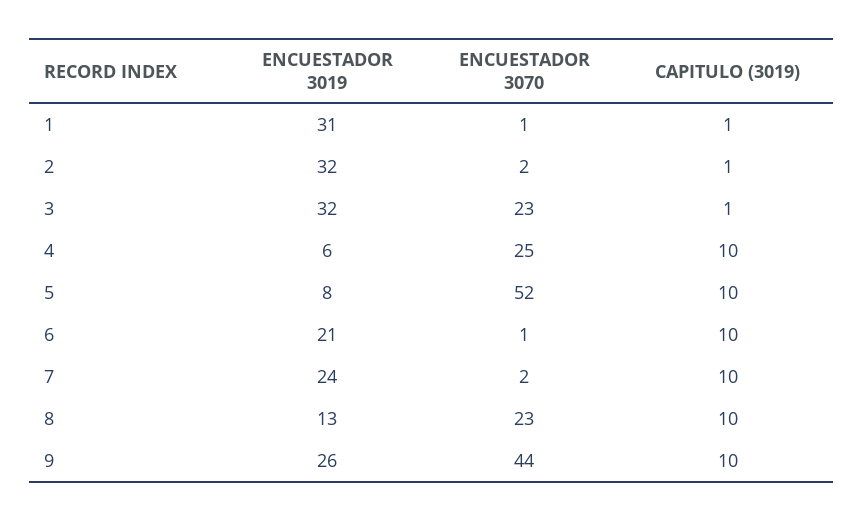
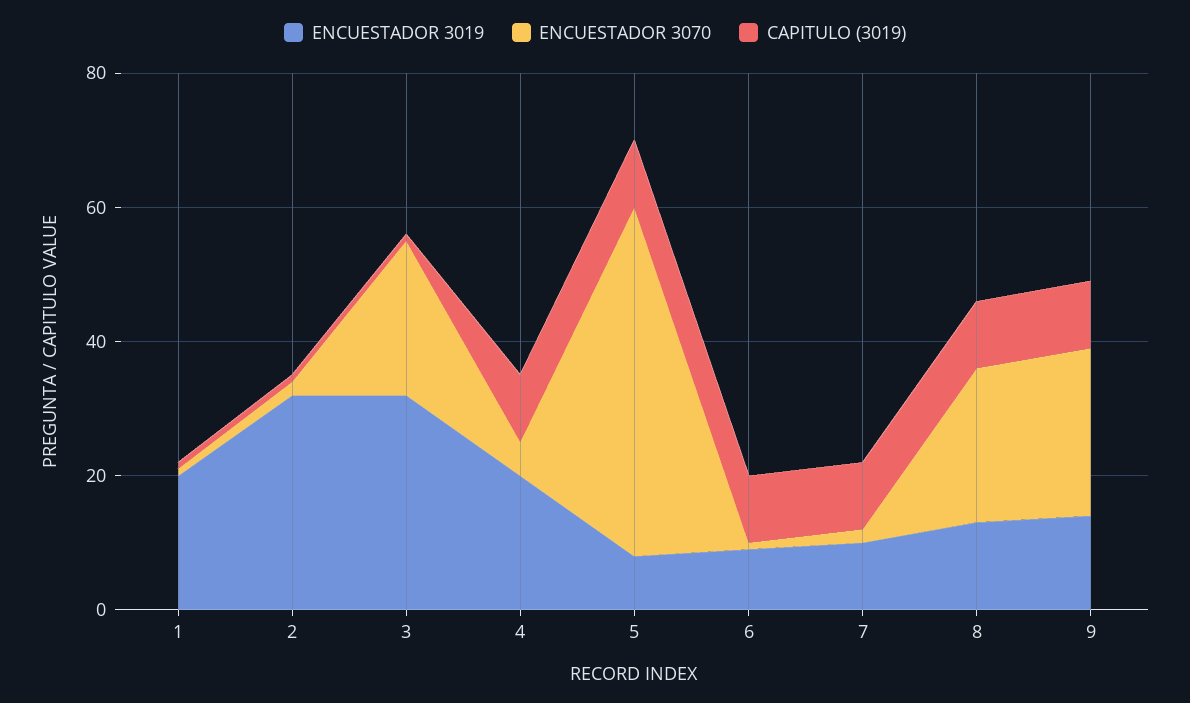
  {
    "ENCUESTADOR 3019": {
-     "1": 31,
+     "1": 20,
      "2": 32,
      "3": 32,
-     "4": 6,
+     "4": 20,
      "5": 8,
-     "6": 21,
+     "6": 10,
-     "7": 24,
+     "7": 10,
      "8": 13,
-     "9": 26
+     "9": 15
    },
    "ENCUESTADOR 3070": {
      "1": 1,
      "2": 2,
      "3": 23,
-     "4": 25,
+     "4": 5,
      "5": 52,
      "6": 1,
      "7": 2,
      "8": 23,
-     "9": 44
+     "9": 25
    },
    "CAPITULO (3019)": {
      "1": 1,
      "2": 1,
      "3": 1,
      "4": 10,
      "5": 10,
      "6": 10,
      "7": 10,
      "8": 10,
      "9": 10
    }
  }

